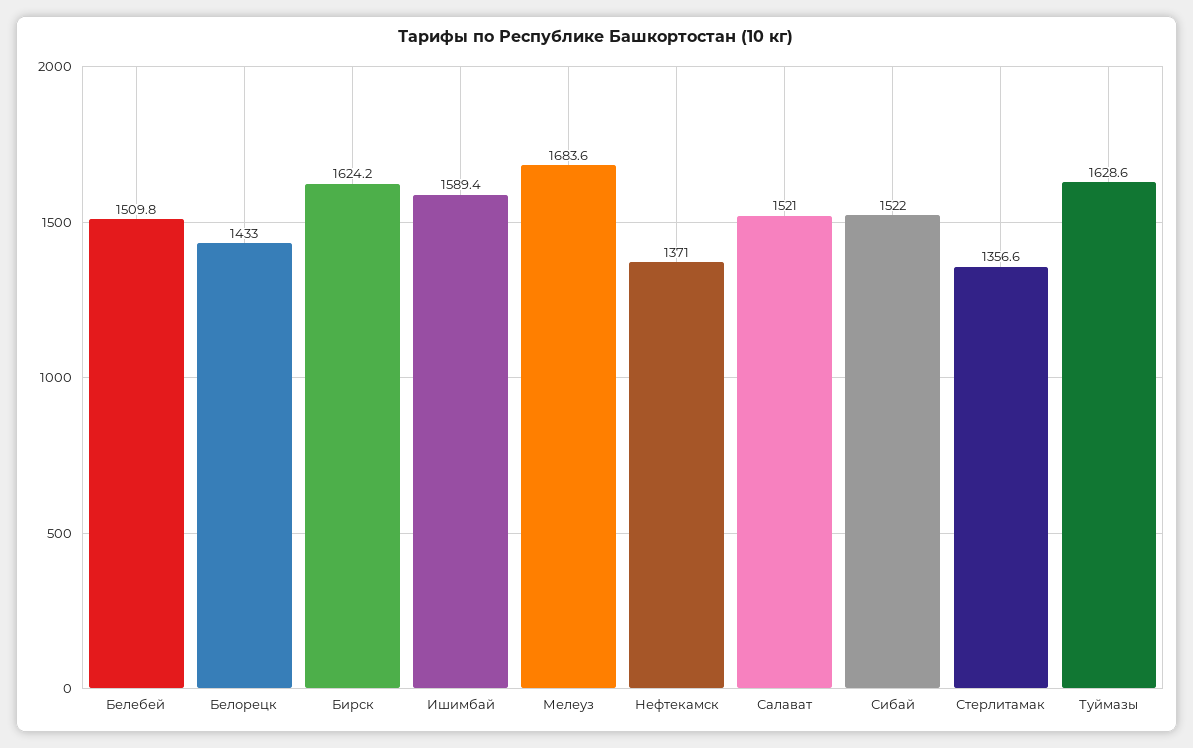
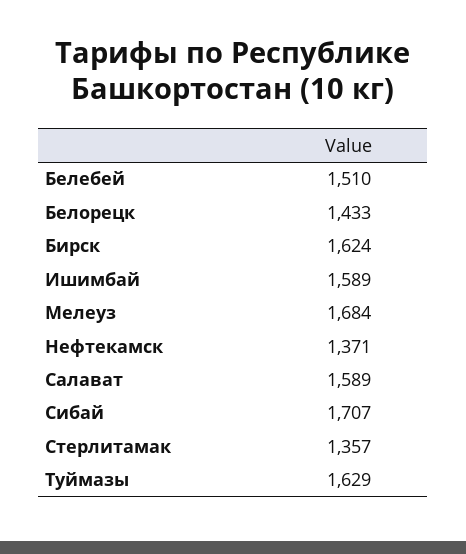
  {
    "Белебей": 1509.8,
    "Белорецк": 1433,
    "Бирск": 1624.2,
    "Ишимбай": 1589.4,
    "Мелеуз": 1683.6,
    "Нефтекамск": 1371,
-   "Салават": 1521,
+   "Салават": 1589,
-   "Сибай": 1522,
+   "Сибай": 1707,
    "Стерлитамак": 1356.6,
    "Туймазы": 1628.6
  }

